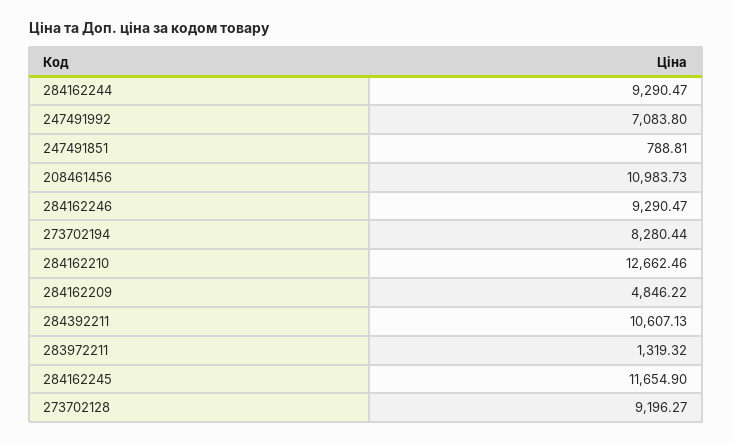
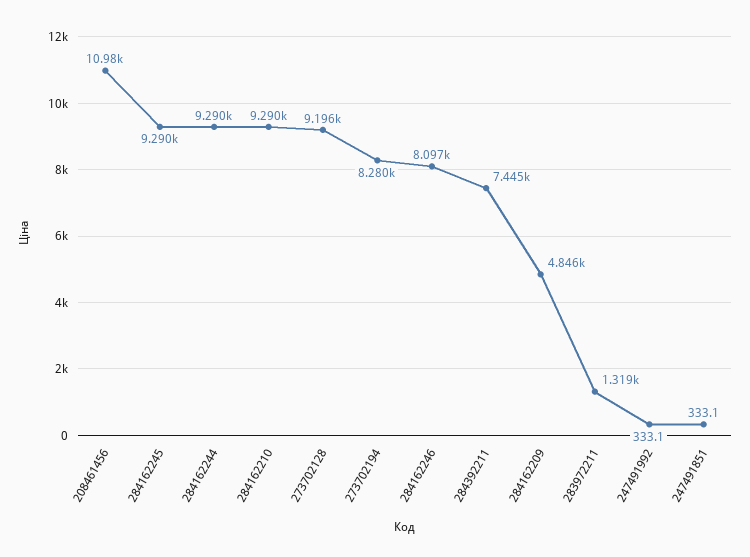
  {
    "284162244": 9290.47,
-   "247491992": 7083.8,
+   "247491992": 333.1,
-   "247491851": 788.81,
+   "247491851": 333.1,
    "208461456": 10983.73,
-   "284162246": 9290.47,
+   "284162246": 8097,
    "273702194": 8280.44,
-   "284162210": 12662.46,
+   "284162210": 9290,
    "284162209": 4846.22,
-   "284392211": 10607.13,
+   "284392211": 7445,
    "283972211": 1319.32,
-   "284162245": 11654.9,
+   "284162245": 9290,
    "273702128": 9196.27
  }

